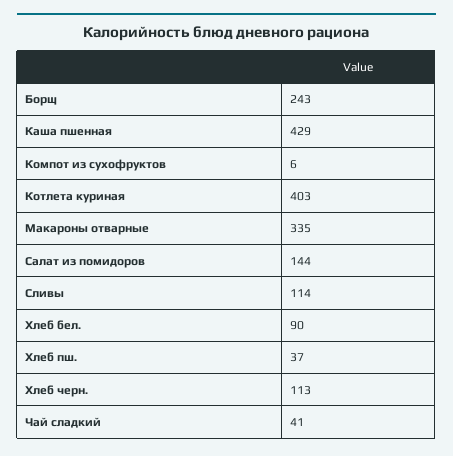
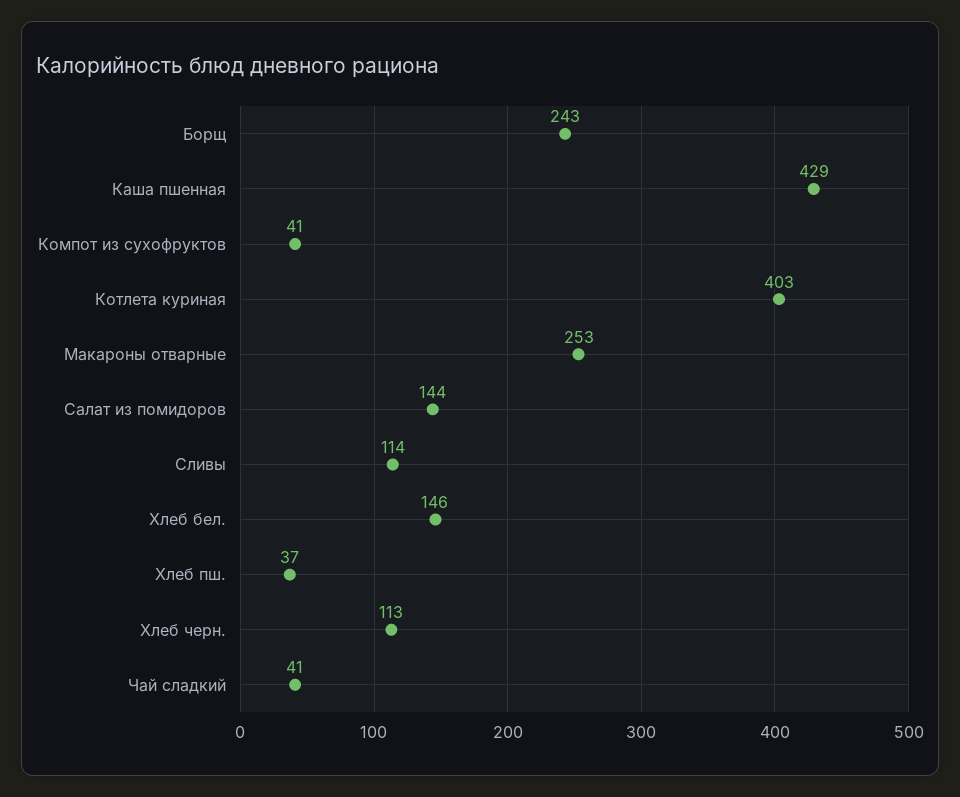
  {
    "Борщ": 243,
    "Каша пшенная": 429,
-   "Компот из сухофруктов": 6,
+   "Компот из сухофруктов": 41,
    "Котлета куриная": 403,
-   "Макароны отварные": 335,
+   "Макароны отварные": 253,
    "Салат из помидоров": 144,
    "Сливы": 114,
-   "Хлеб бел.": 90,
+   "Хлеб бел.": 146,
    "Хлеб пш.": 37,
    "Хлеб черн.": 113,
    "Чай сладкий": 41
  }

